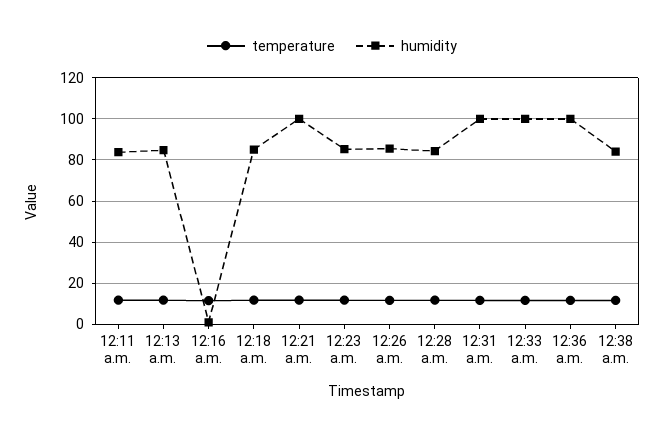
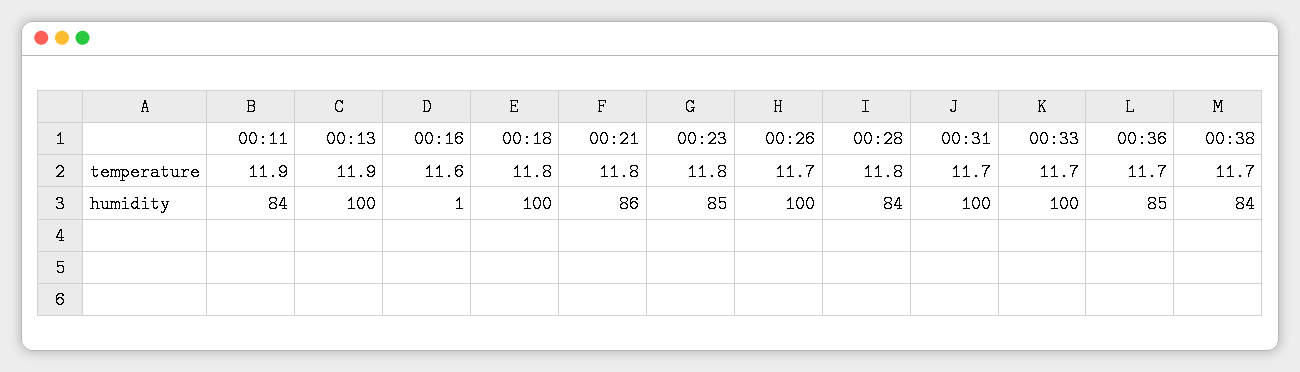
  {
    "temperature": {
      "12:11 a.m.": 11.9,
      "12:13 a.m.": 11.9,
      "12:16 a.m.": 11.6,
      "12:18 a.m.": 11.8,
      "12:21 a.m.": 11.8,
      "12:23 a.m.": 11.8,
      "12:26 a.m.": 11.7,
      "12:28 a.m.": 11.8,
      "12:31 a.m.": 11.7,
      "12:33 a.m.": 11.7,
      "12:36 a.m.": 11.7,
      "12:38 a.m.": 11.7
    },
    "humidity": {
      "12:11 a.m.": 84,
-     "12:13 a.m.": 85,
+     "12:13 a.m.": 100,
      "12:16 a.m.": 1,
-     "12:18 a.m.": 85,
+     "12:18 a.m.": 100,
-     "12:21 a.m.": 100,
+     "12:21 a.m.": 86,
      "12:23 a.m.": 85,
-     "12:26 a.m.": 85,
+     "12:26 a.m.": 100,
      "12:28 a.m.": 84,
      "12:31 a.m.": 100,
      "12:33 a.m.": 100,
-     "12:36 a.m.": 100,
+     "12:36 a.m.": 85,
      "12:38 a.m.": 84
    }
  }

